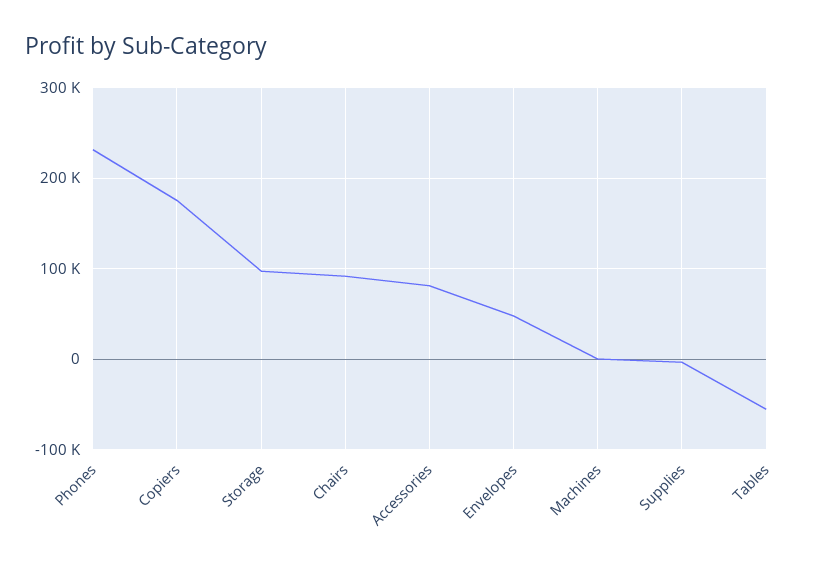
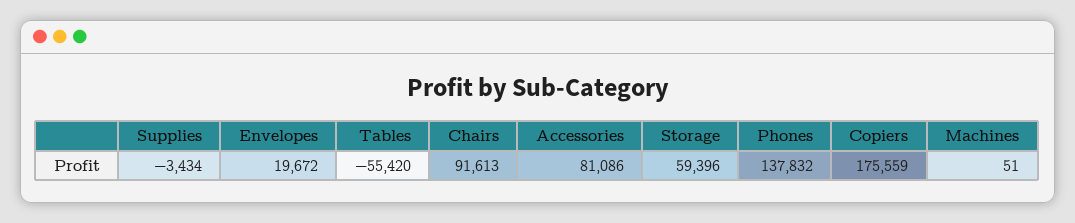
  {
-   "Phones": 230000,
+   "Phones": 137832,
    "Copiers": 175559,
-   "Storage": 100000,
+   "Storage": 59396,
    "Chairs": 91613,
    "Accessories": 81086,
-   "Envelopes": 50000,
+   "Envelopes": 19672,
    "Machines": 51,
    "Supplies": -3434,
    "Tables": -55420
  }

